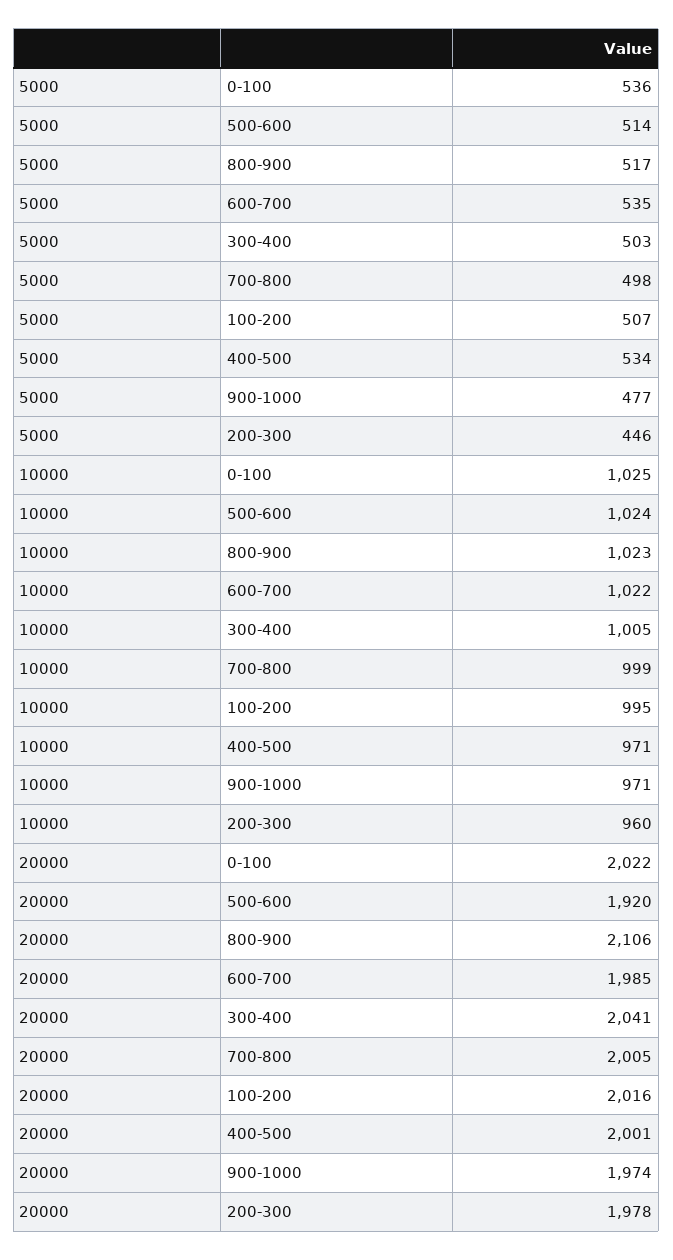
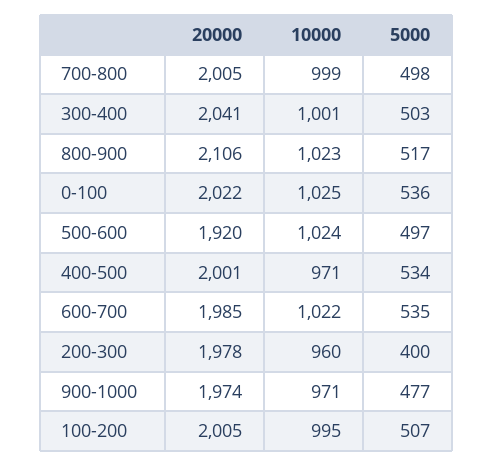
  {
    "5000": {
      "0-100": 536,
-     "500-600": 514,
+     "500-600": 497,
      "800-900": 517,
      "600-700": 535,
      "300-400": 503,
      "700-800": 498,
      "100-200": 507,
      "400-500": 534,
      "900-1000": 477,
-     "200-300": 446
+     "200-300": 400
    },
    "10000": {
      "0-100": 1025,
      "500-600": 1024,
      "800-900": 1023,
      "600-700": 1022,
-     "300-400": 1005,
+     "300-400": 1001,
      "700-800": 999,
      "100-200": 995,
      "400-500": 971,
      "900-1000": 971,
      "200-300": 960
    },
    "20000": {
      "0-100": 2022,
      "500-600": 1920,
      "800-900": 2106,
      "600-700": 1985,
      "300-400": 2041,
      "700-800": 2005,
-     "100-200": 2016,
+     "100-200": 2005,
      "400-500": 2001,
      "900-1000": 1974,
      "200-300": 1978
    }
  }

